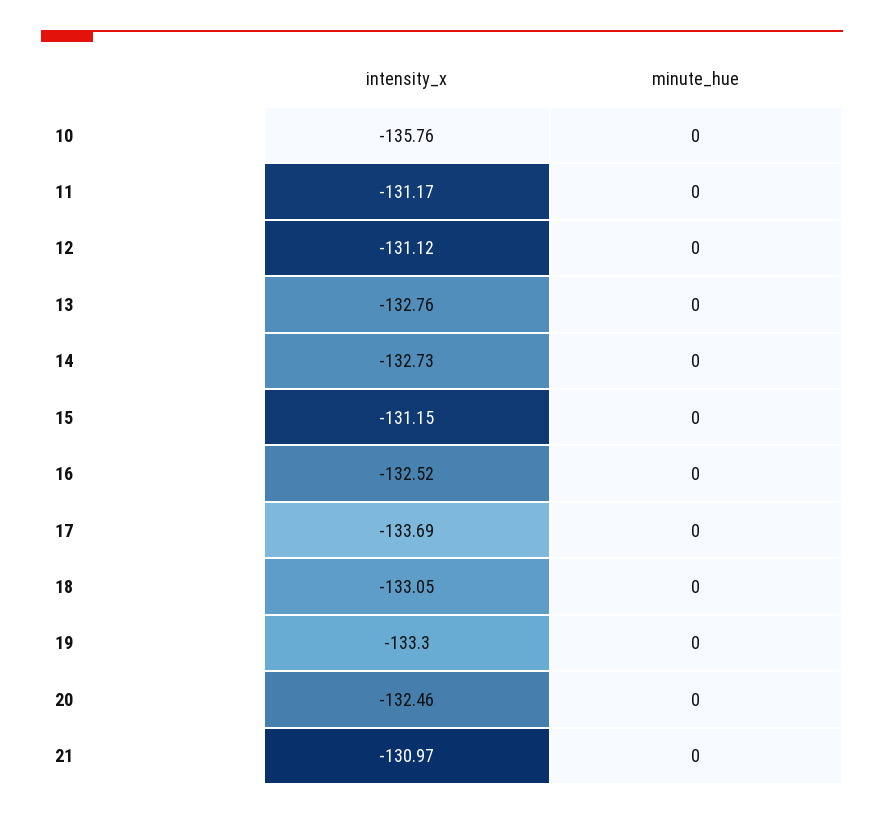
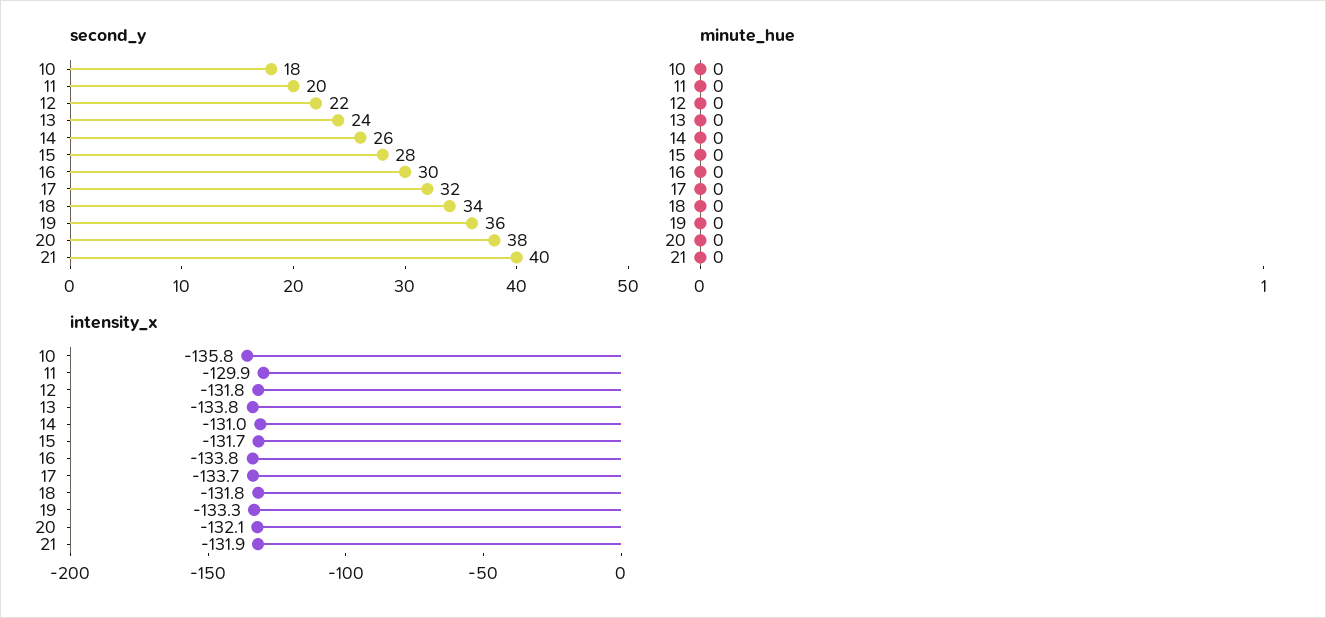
  {
    "intensity_x": {
      "10": -135.76,
-     "11": -131.17,
+     "11": -129.9,
-     "12": -131.12,
+     "12": -131.8,
-     "13": -132.76,
+     "13": -133.8,
-     "14": -132.73,
+     "14": -131,
-     "15": -131.15,
+     "15": -131.7,
-     "16": -132.52,
+     "16": -133.8,
      "17": -133.69,
-     "18": -133.05,
+     "18": -131.8,
      "19": -133.3,
-     "20": -132.46,
+     "20": -132.1,
-     "21": -130.97
+     "21": -131.9
    },
    "minute_hue": {
      "10": 0,
      "11": 0,
      "12": 0,
      "13": 0,
      "14": 0,
      "15": 0,
      "16": 0,
      "17": 0,
      "18": 0,
      "19": 0,
      "20": 0,
      "21": 0
-   }
+   },
+   "second_y": {
+     "10": 18,
+     "11": 20,
+     "12": 22,
+     "13": 24,
+     "14": 26,
+     "15": 28,
+     "16": 30,
+     "17": 32,
+     "18": 34,
+     "19": 36,
+     "20": 38,
+     "21": 40
+   }
  }

